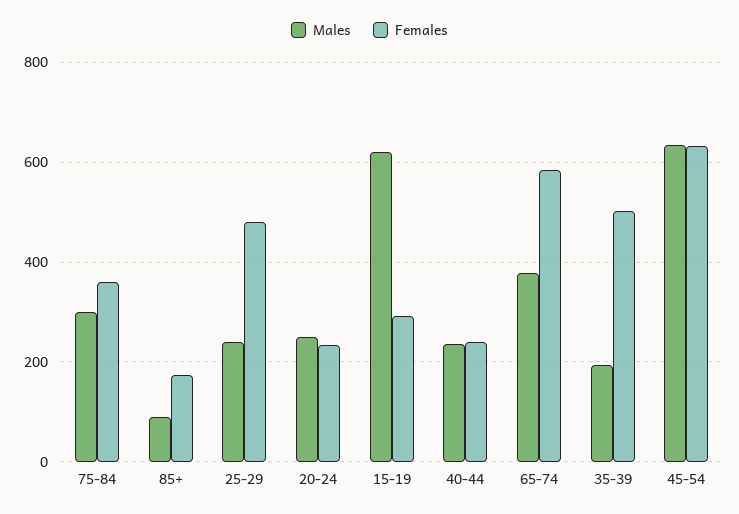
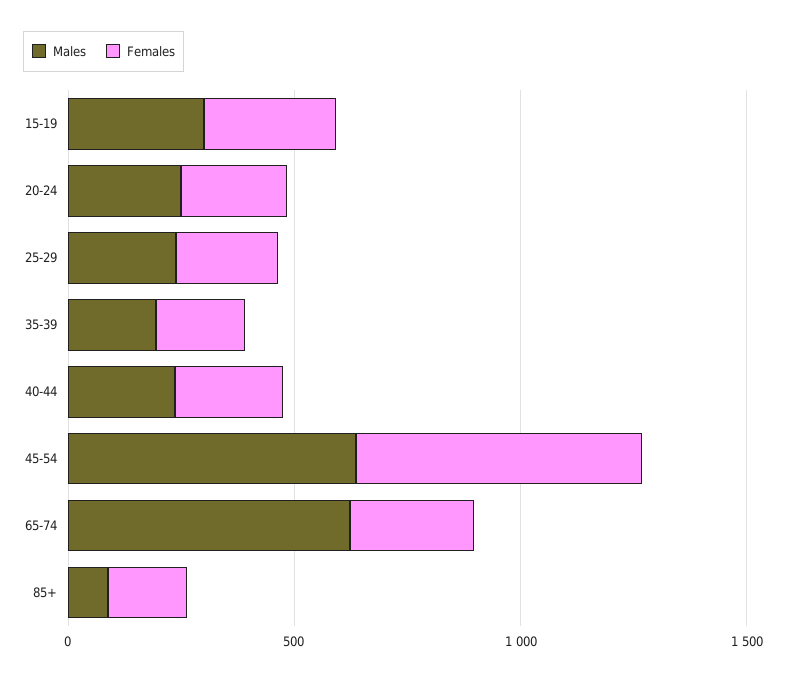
  {
    "Males": {
-     "75-84": 300,
      "85+": 80,
      "25-29": 240,
      "20-24": 240,
-     "15-19": 620,
+     "15-19": 300,
      "40-44": 240,
-     "65-74": 380,
+     "65-74": 600,
      "35-39": 200,
      "45-54": 640
    },
    "Females": {
-     "75-84": 360,
      "85+": 180,
-     "25-29": 480,
+     "25-29": 200,
      "20-24": 240,
      "15-19": 300,
      "40-44": 240,
-     "65-74": 580,
+     "65-74": 300,
-     "35-39": 500,
+     "35-39": 200,
      "45-54": 640
    }
  }

